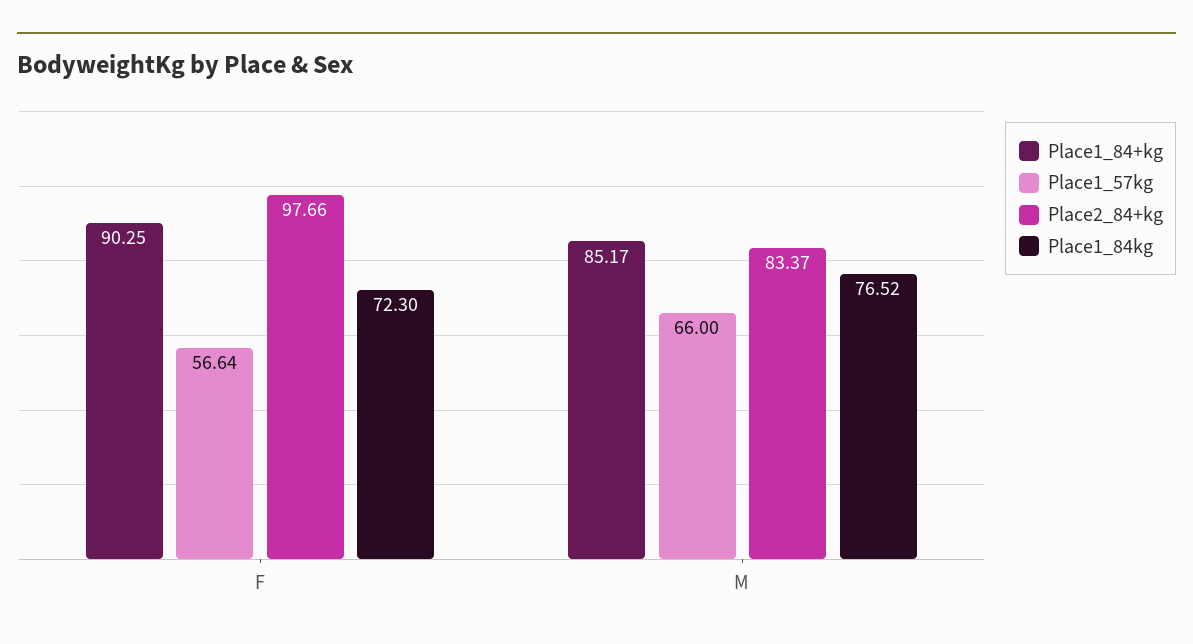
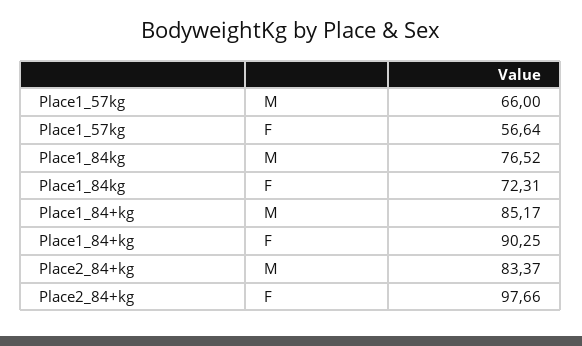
  {
    "Place1_84+kg": {
      "F": 90.25,
      "M": 85.17
    },
    "Place1_57kg": {
      "F": 56.64,
      "M": 66
    },
    "Place2_84+kg": {
      "F": 97.66,
      "M": 83.37
    },
    "Place1_84kg": {
-     "F": 72.3,
+     "F": 72.31,
      "M": 76.52
    }
  }

